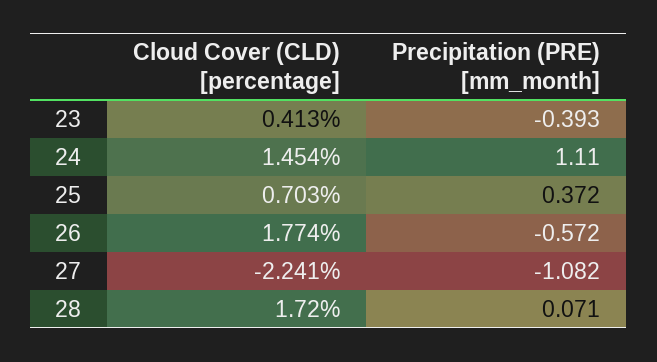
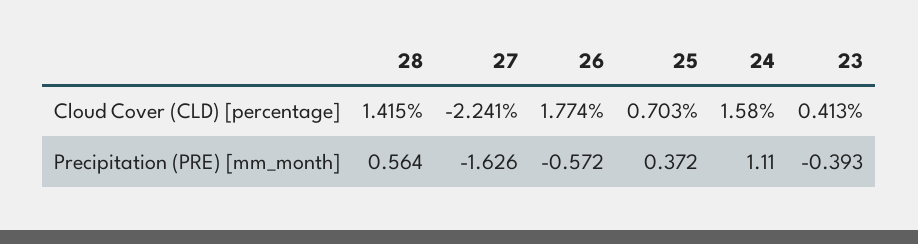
  {
    "Cloud Cover (CLD) [percentage]": {
      "23": 0.413,
-     "24": 1.454,
+     "24": 1.58,
      "25": 0.703,
      "26": 1.774,
      "27": -2.241,
-     "28": 1.72
+     "28": 1.415
    },
    "Precipitation (PRE) [mm_month]": {
      "23": -0.393,
      "24": 1.11,
      "25": 0.372,
      "26": -0.572,
-     "27": -1.082,
+     "27": -1.626,
-     "28": 0.071
+     "28": 0.564
    }
  }

